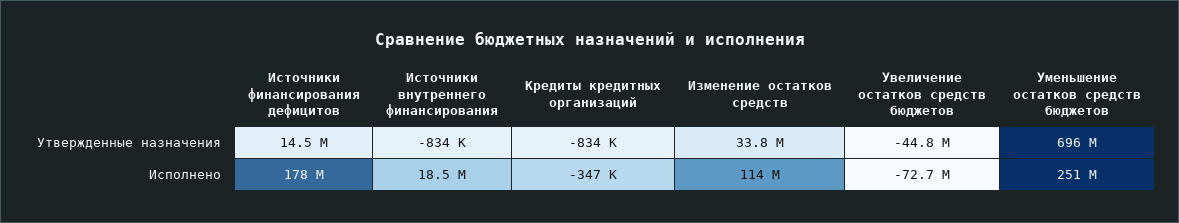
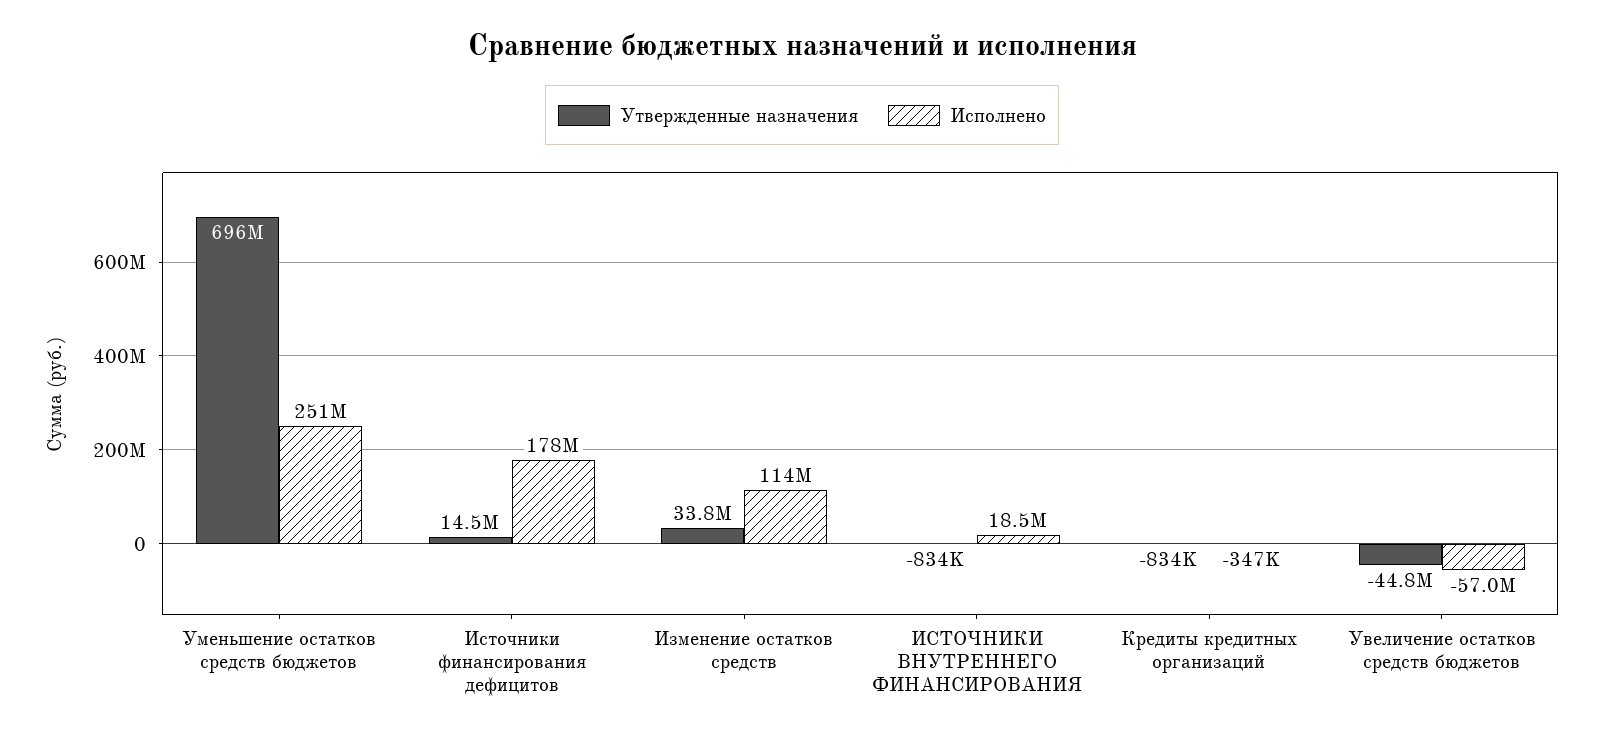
  {
    "Утвержденные назначения": {
      "Источники финансирования дефицитов": 14500000,
      "Источники внутреннего финансирования": -834000,
      "Кредиты кредитных организаций": -834000,
      "Изменение остатков средств": 33800000,
      "Увеличение остатков средств бюджетов": -44800000,
      "Уменьшение остатков средств бюджетов": 696000000
    },
    "Исполнено": {
      "Источники финансирования дефицитов": 178000000,
      "Источники внутреннего финансирования": 18500000,
      "Кредиты кредитных организаций": -347000,
      "Изменение остатков средств": 114000000,
-     "Увеличение остатков средств бюджетов": -72700000,
+     "Увеличение остатков средств бюджетов": -57000000,
      "Уменьшение остатков средств бюджетов": 251000000
    }
  }

